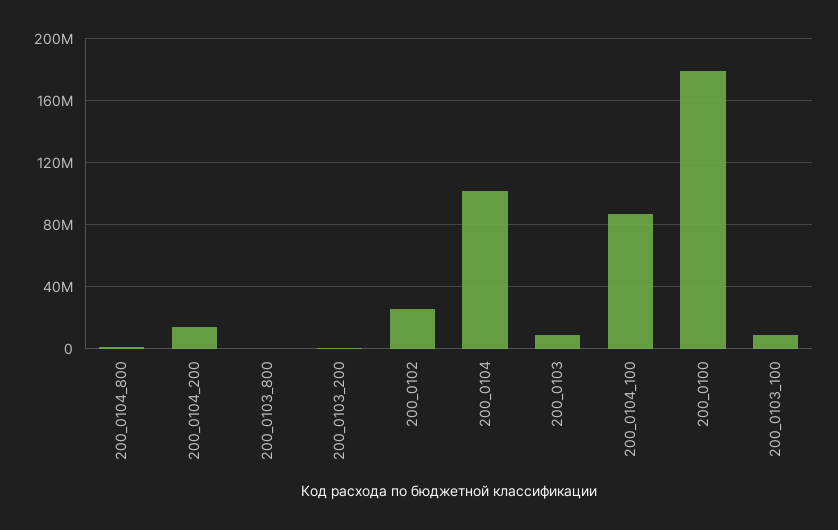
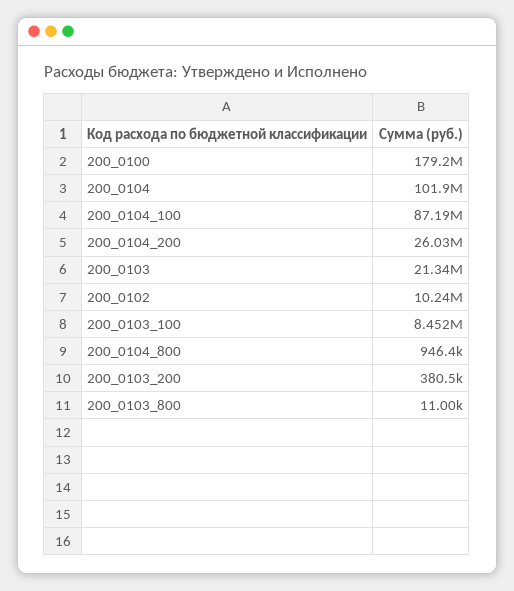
  {
    "200_0104_800": 946400,
-   "200_0104_200": 15000000,
+   "200_0104_200": 26030000,
    "200_0103_800": 11000,
    "200_0103_200": 380500,
-   "200_0102": 25000000,
+   "200_0102": 10240000,
    "200_0104": 101900000,
-   "200_0103": 10000000,
+   "200_0103": 21340000,
    "200_0104_100": 87190000,
    "200_0100": 179200000,
    "200_0103_100": 8452000
  }

